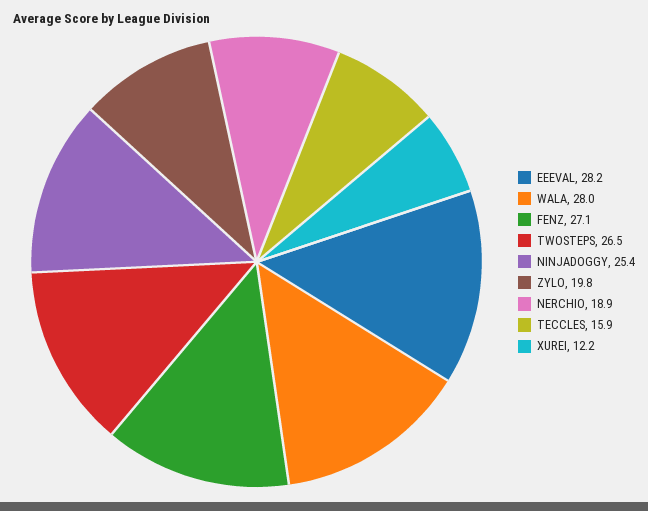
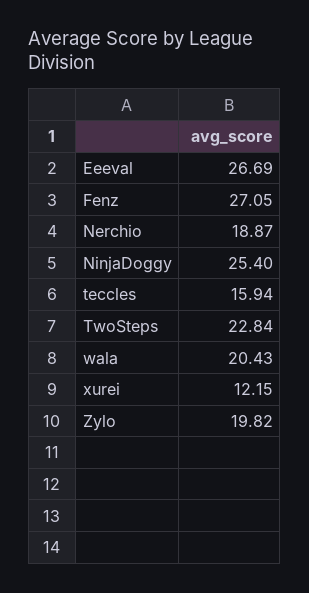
  {
-   "EEEVAL": 28.2,
+   "EEEVAL": 26.69,
-   "WALA": 28,
+   "WALA": 20.43,
    "FENZ": 27.05,
-   "TWOSTEPS": 26.5,
+   "TWOSTEPS": 22.84,
    "NINJADOGGY": 25.4,
    "ZYLO": 19.82,
    "NERCHIO": 18.87,
    "TECCLES": 15.94,
    "XUREI": 12.15
  }

